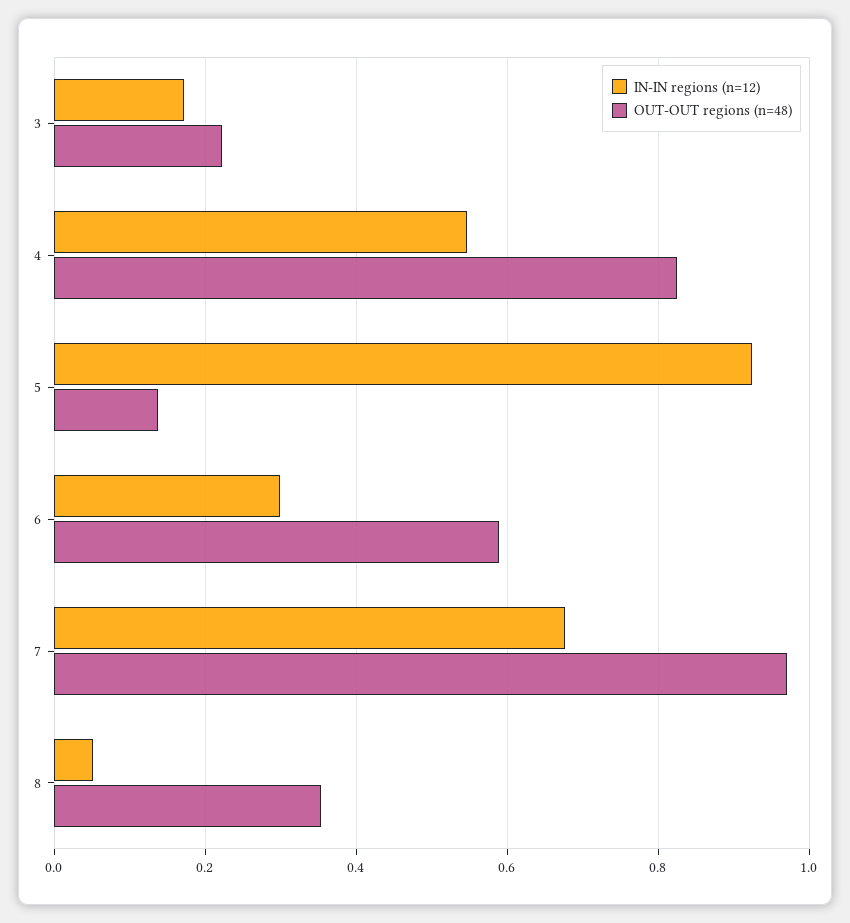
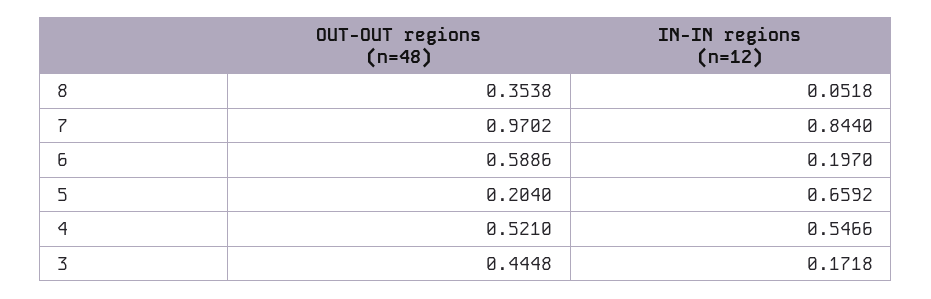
  {
    "IN-IN regions (n=12)": {
      "3": 0.1718,
      "4": 0.5466,
-     "5": 0.92,
+     "5": 0.6592,
-     "6": 0.3,
+     "6": 0.197,
-     "7": 0.68,
+     "7": 0.844,
      "8": 0.0518
    },
    "OUT-OUT regions (n=48)": {
-     "3": 0.22,
+     "3": 0.4448,
-     "4": 0.82,
+     "4": 0.521,
-     "5": 0.14,
+     "5": 0.204,
      "6": 0.5886,
      "7": 0.9702,
      "8": 0.3538
    }
  }

